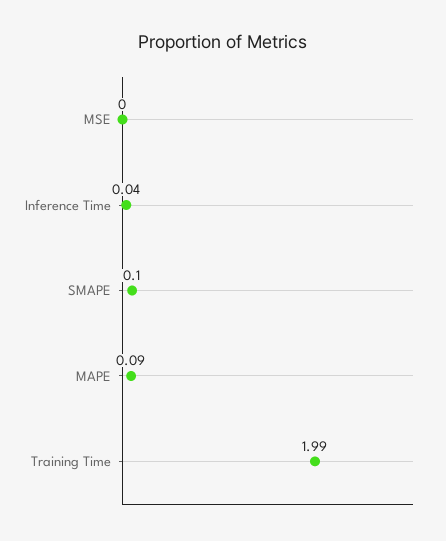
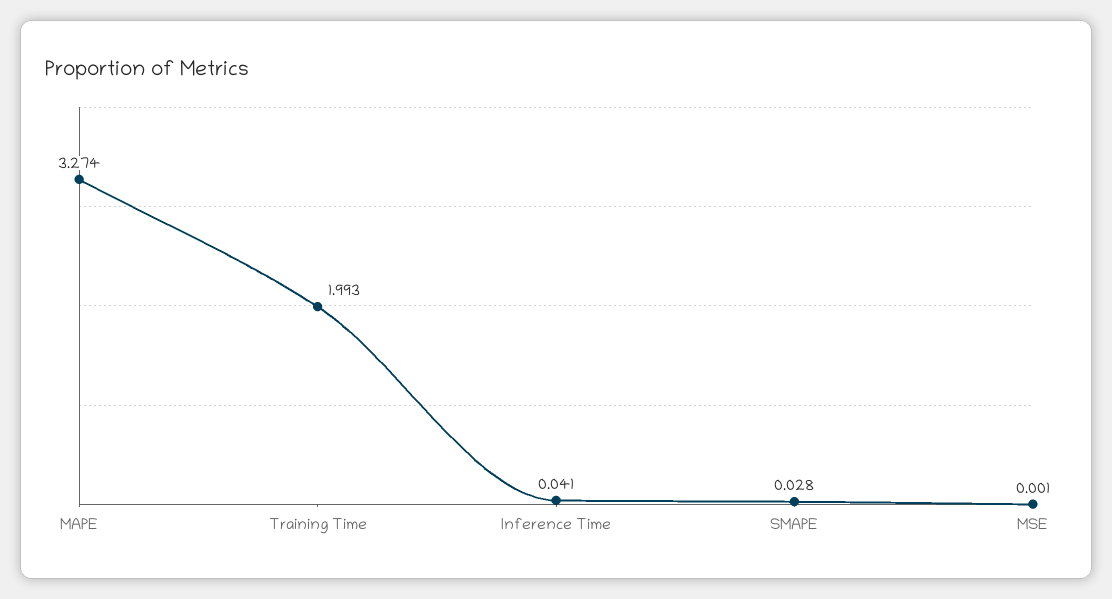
  {
    "MSE": 0.001,
    "Inference Time": 0.041,
-   "SMAPE": 0.1,
+   "SMAPE": 0.028,
-   "MAPE": 0.09,
+   "MAPE": 3.274,
    "Training Time": 1.993
  }

